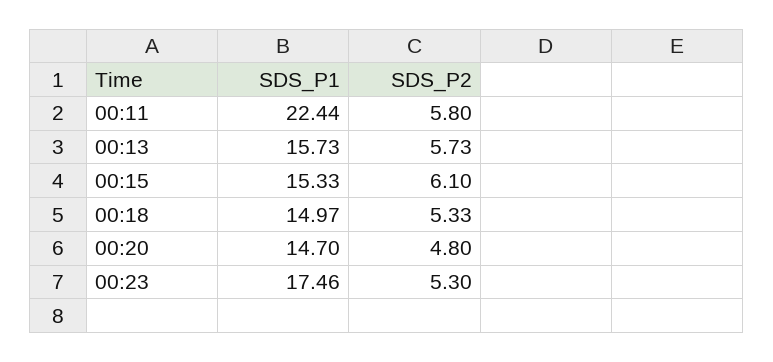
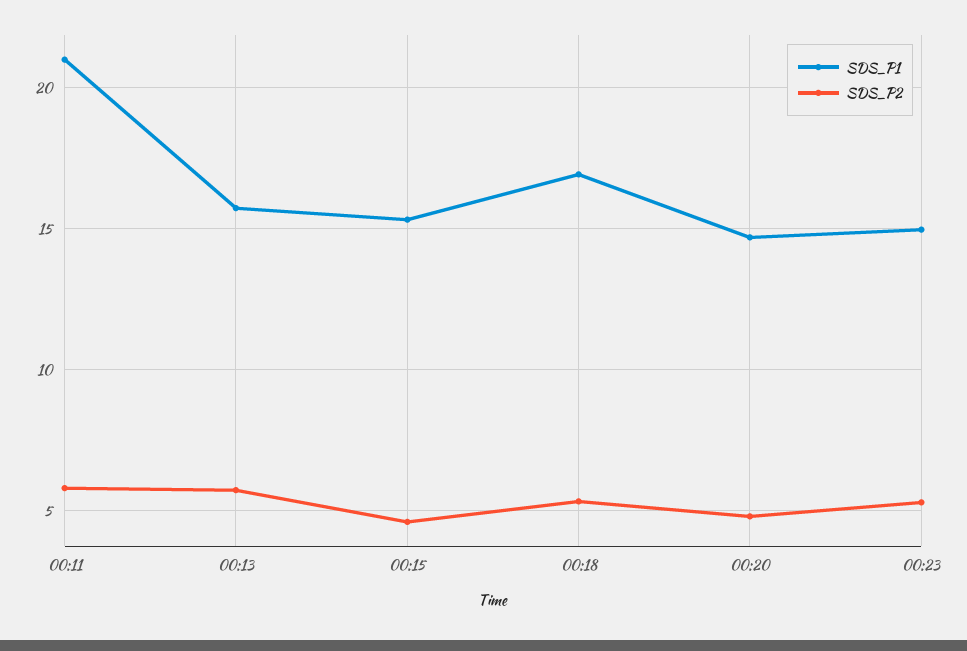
  {
    "SDS_P1": {
-     "00:11": 22.44,
+     "00:11": 21,
      "00:13": 15.73,
      "00:15": 15.33,
-     "00:18": 14.97,
+     "00:18": 17,
      "00:20": 14.7,
-     "00:23": 17.46
+     "00:23": 15
    },
    "SDS_P2": {
      "00:11": 5.8,
      "00:13": 5.73,
-     "00:15": 6.1,
+     "00:15": 4.5,
      "00:18": 5.33,
      "00:20": 4.8,
      "00:23": 5.3
    }
  }

